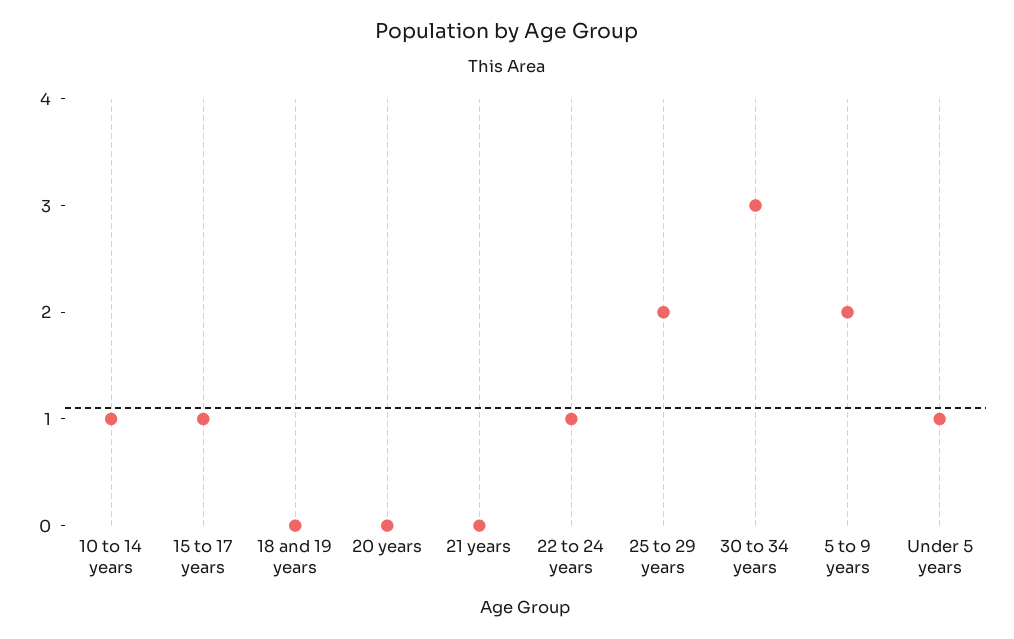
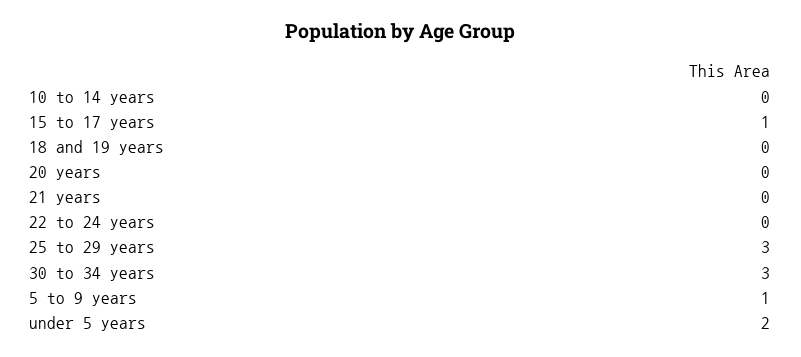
  {
-   "10 to 14 years": 1,
+   "10 to 14 years": 0,
    "15 to 17 years": 1,
    "18 and 19 years": 0,
    "20 years": 0,
    "21 years": 0,
-   "22 to 24 years": 1,
+   "22 to 24 years": 0,
-   "25 to 29 years": 2,
+   "25 to 29 years": 3,
    "30 to 34 years": 3,
-   "5 to 9 years": 2,
+   "5 to 9 years": 1,
-   "Under 5 years": 1
+   "Under 5 years": 2
  }

